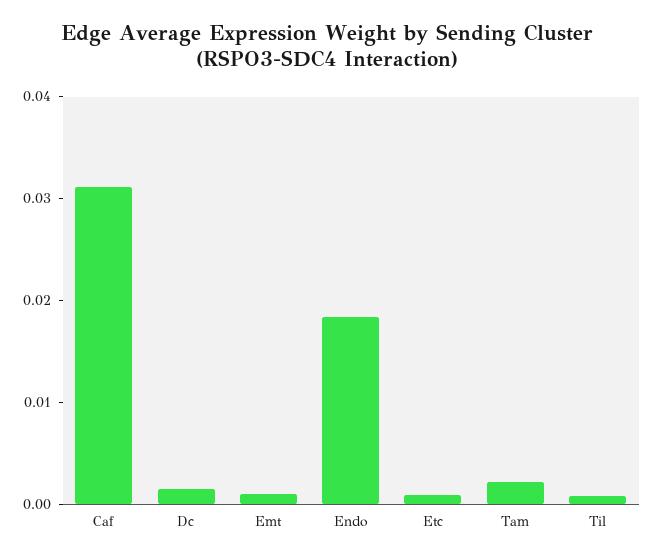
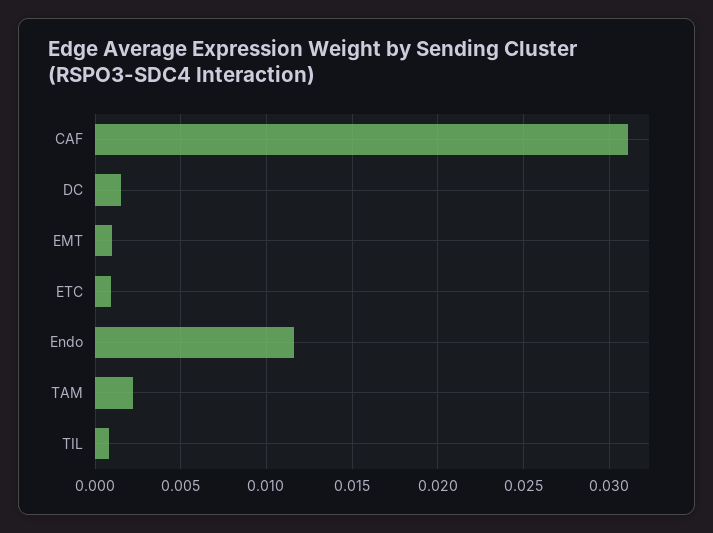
  {
    "Caf": 0.031,
    "Dc": 0.0015,
    "Emt": 0.001,
-   "Endo": 0.018,
+   "Endo": 0.0115,
    "Etc": 0.001,
    "Tam": 0.002,
    "Til": 0.001
  }

